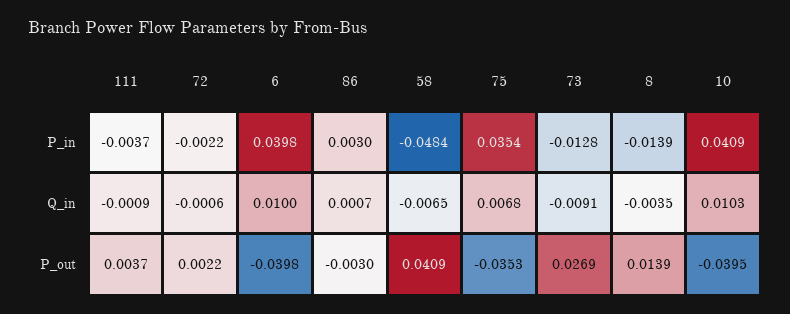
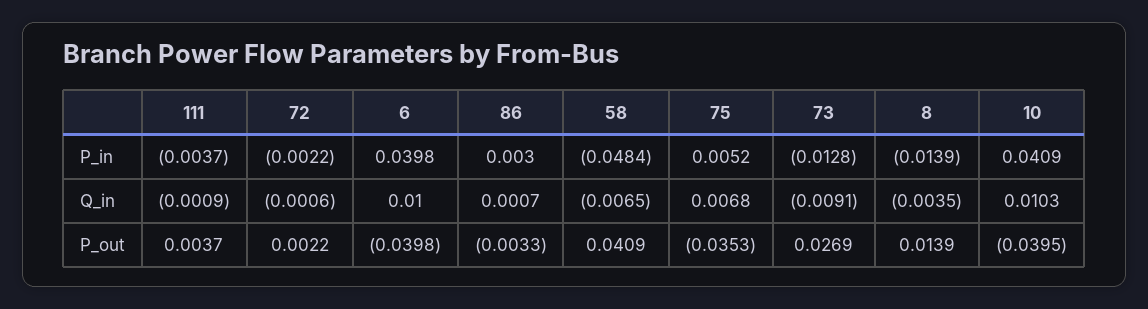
  {
    "111": {
      "P_in": -0.0037,
      "Q_in": -0.0009,
      "P_out": 0.0037
    },
    "72": {
      "P_in": -0.0022,
      "Q_in": -0.0006,
      "P_out": 0.0022
    },
    "6": {
      "P_in": 0.0398,
      "Q_in": 0.01,
      "P_out": -0.0398
    },
    "86": {
      "P_in": 0.003,
      "Q_in": 0.0007,
-     "P_out": -0.003
+     "P_out": -0.0033
    },
    "58": {
      "P_in": -0.0484,
      "Q_in": -0.0065,
      "P_out": 0.0409
    },
    "75": {
-     "P_in": 0.0354,
+     "P_in": 0.0052,
      "Q_in": 0.0068,
      "P_out": -0.0353
    },
    "73": {
      "P_in": -0.0128,
      "Q_in": -0.0091,
      "P_out": 0.0269
    },
    "8": {
      "P_in": -0.0139,
      "Q_in": -0.0035,
      "P_out": 0.0139
    },
    "10": {
      "P_in": 0.0409,
      "Q_in": 0.0103,
      "P_out": -0.0395
    }
  }

